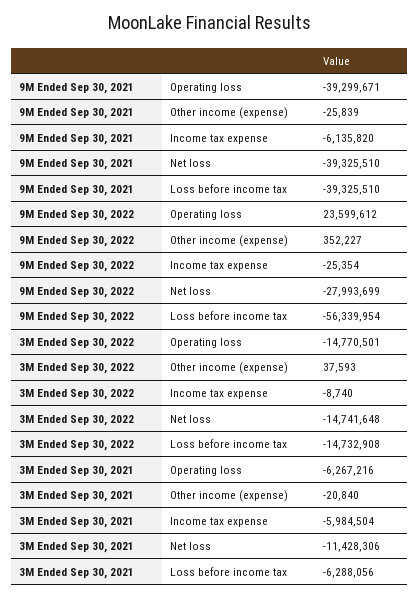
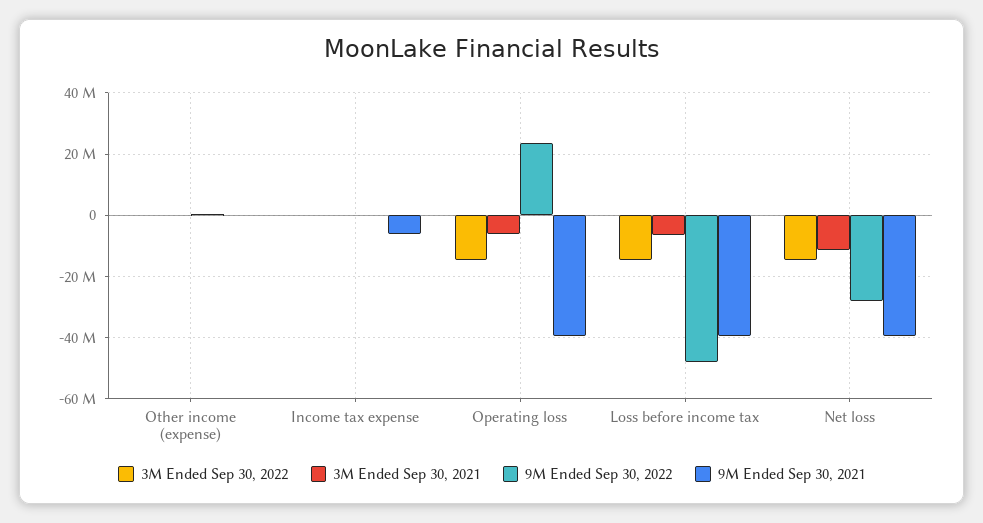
  {
    "9M Ended Sep 30, 2021": {
      "Operating loss": -39299671,
      "Other income (expense)": -25839,
      "Income tax expense": -6135820,
      "Net loss": -39325510,
      "Loss before income tax": -39325510
    },
    "9M Ended Sep 30, 2022": {
      "Operating loss": 23599612,
      "Other income (expense)": 352227,
      "Income tax expense": -25354,
      "Net loss": -27993699,
-     "Loss before income tax": -56339954
+     "Loss before income tax": -48000000
    },
    "3M Ended Sep 30, 2022": {
      "Operating loss": -14770501,
      "Other income (expense)": 37593,
      "Income tax expense": -8740,
      "Net loss": -14741648,
      "Loss before income tax": -14732908
    },
    "3M Ended Sep 30, 2021": {
      "Operating loss": -6267216,
      "Other income (expense)": -20840,
-     "Income tax expense": -5984504,
+     "Income tax expense": 0,
      "Net loss": -11428306,
      "Loss before income tax": -6288056
    }
  }

